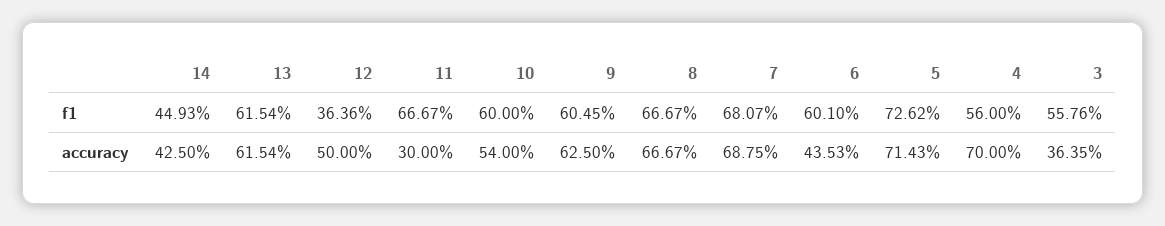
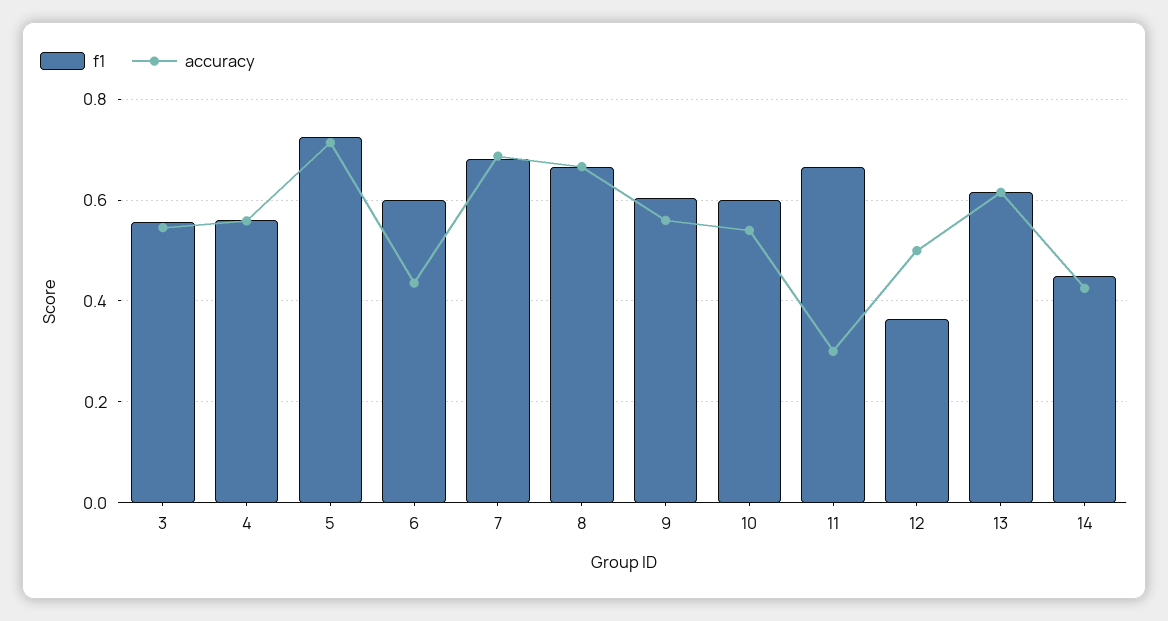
  {
    "f1": {
      "14": 0.4493,
      "13": 0.6154,
      "12": 0.3636,
      "11": 0.6667,
      "10": 0.6,
      "9": 0.6045,
      "8": 0.6667,
      "7": 0.6807,
      "6": 0.601,
      "5": 0.7262,
      "4": 0.56,
      "3": 0.5576
    },
    "accuracy": {
      "14": 0.425,
      "13": 0.6154,
      "12": 0.5,
      "11": 0.3,
      "10": 0.54,
-     "9": 0.625,
+     "9": 0.56,
      "8": 0.6667,
      "7": 0.6875,
      "6": 0.4353,
      "5": 0.7143,
-     "4": 0.7,
+     "4": 0.56,
-     "3": 0.3635
+     "3": 0.54
    }
  }

